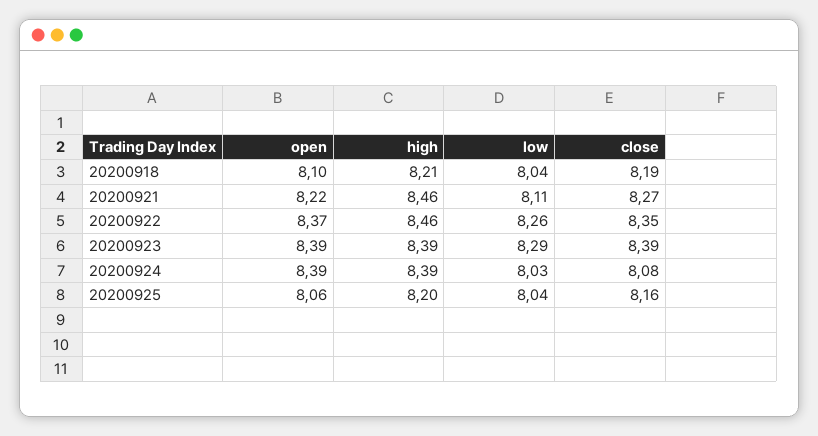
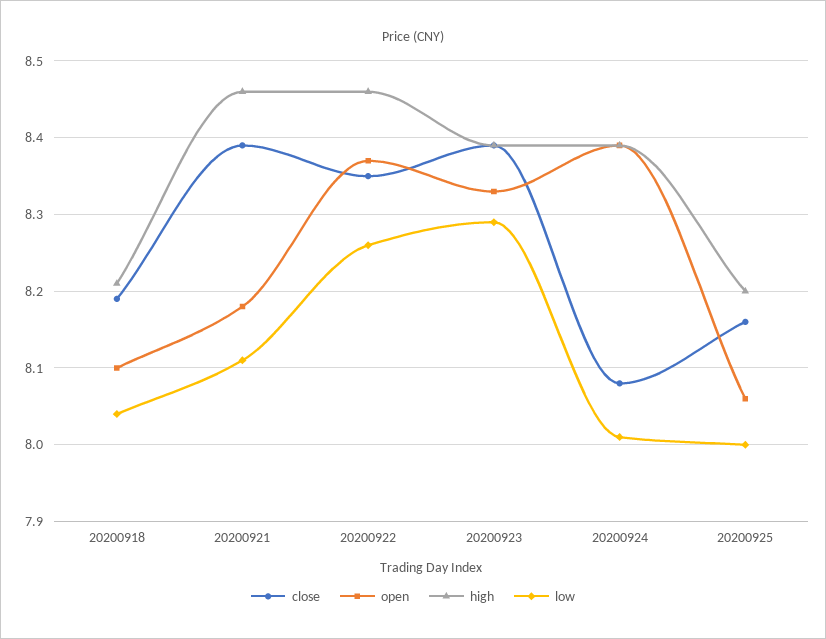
  {
    "open": {
      "20200918": 8.1,
-     "20200921": 8.22,
+     "20200921": 8.18,
      "20200922": 8.37,
-     "20200923": 8.39,
+     "20200923": 8.33,
      "20200924": 8.39,
      "20200925": 8.06
    },
    "high": {
      "20200918": 8.21,
      "20200921": 8.46,
      "20200922": 8.46,
      "20200923": 8.39,
      "20200924": 8.39,
      "20200925": 8.2
    },
    "low": {
      "20200918": 8.04,
      "20200921": 8.11,
      "20200922": 8.26,
      "20200923": 8.29,
-     "20200924": 8.03,
+     "20200924": 8.01,
-     "20200925": 8.04
+     "20200925": 8
    },
    "close": {
      "20200918": 8.19,
-     "20200921": 8.27,
+     "20200921": 8.39,
      "20200922": 8.35,
      "20200923": 8.39,
      "20200924": 8.08,
      "20200925": 8.16
    }
  }

